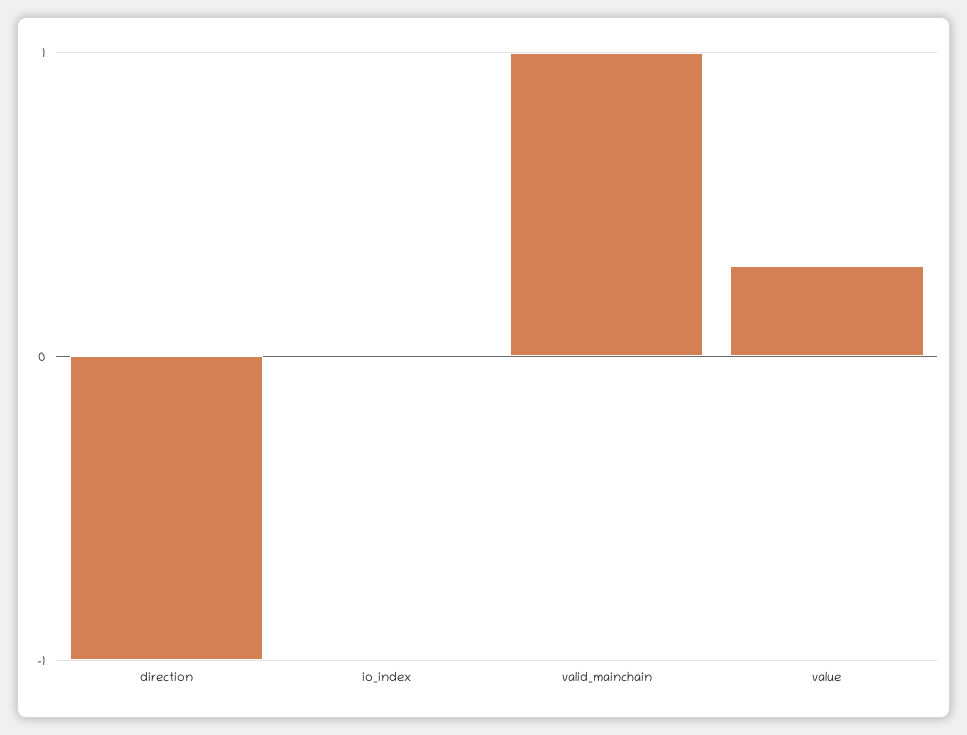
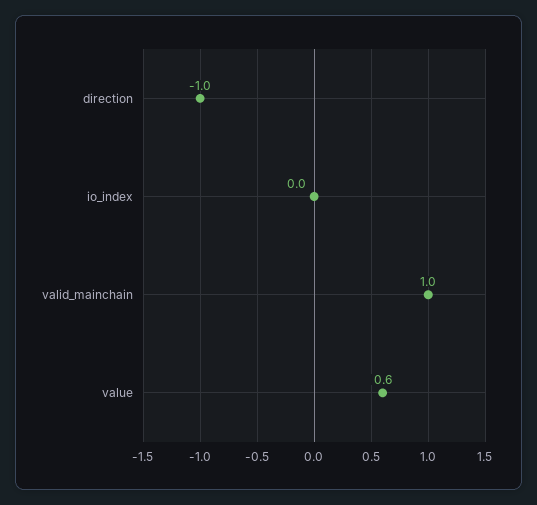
  {
    "direction": -1,
    "io_index": 0,
    "valid_mainchain": 1,
-   "value": 0.3
+   "value": 0.6
  }

